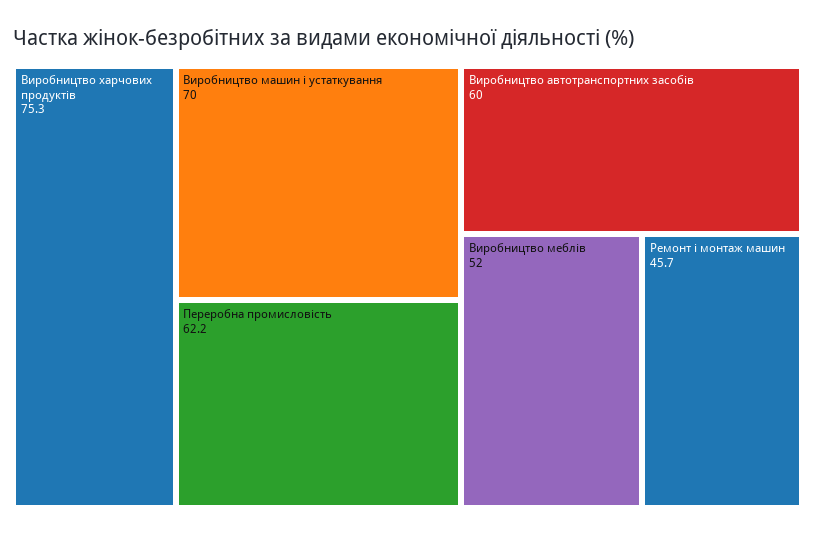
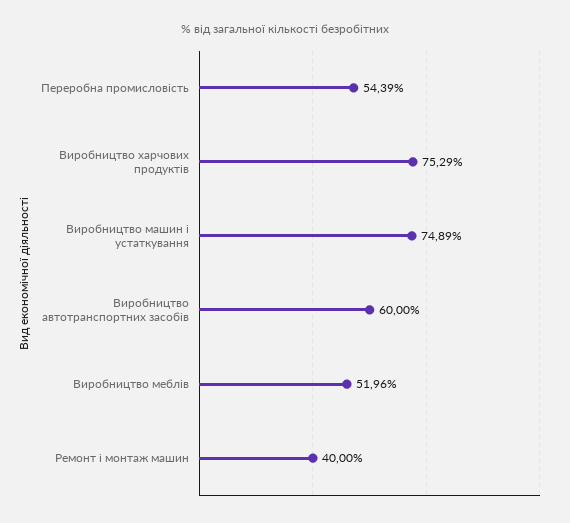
  {
    "Виробництво харчових продуктів": 75.29,
-   "Виробництво машин і устаткування": 70,
+   "Виробництво машин і устаткування": 74.89,
-   "Переробна промисловість": 62.2,
+   "Переробна промисловість": 54.39,
    "Виробництво автотранспортних засобів": 60,
    "Виробництво меблів": 51.96,
-   "Ремонт і монтаж машин": 45.7
+   "Ремонт і монтаж машин": 40
  }

